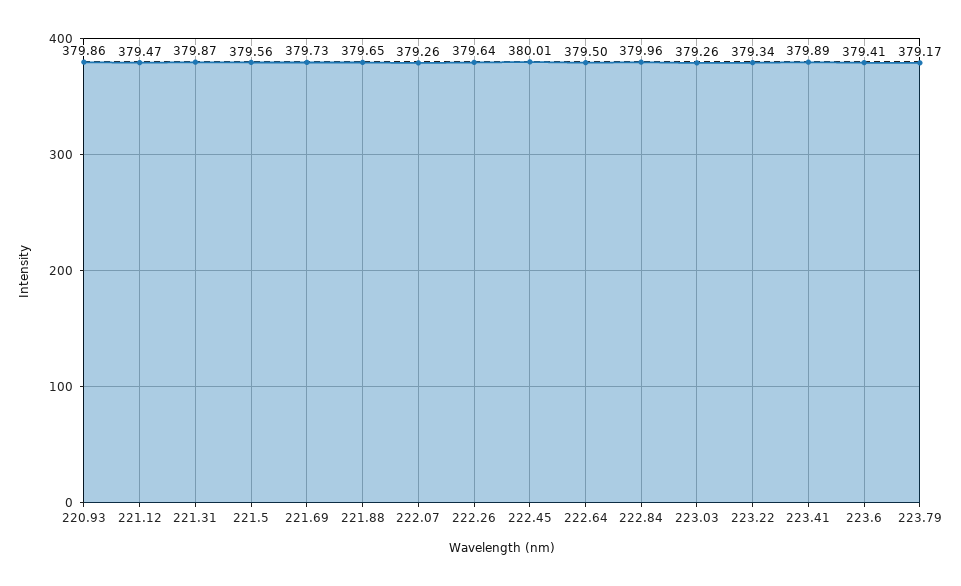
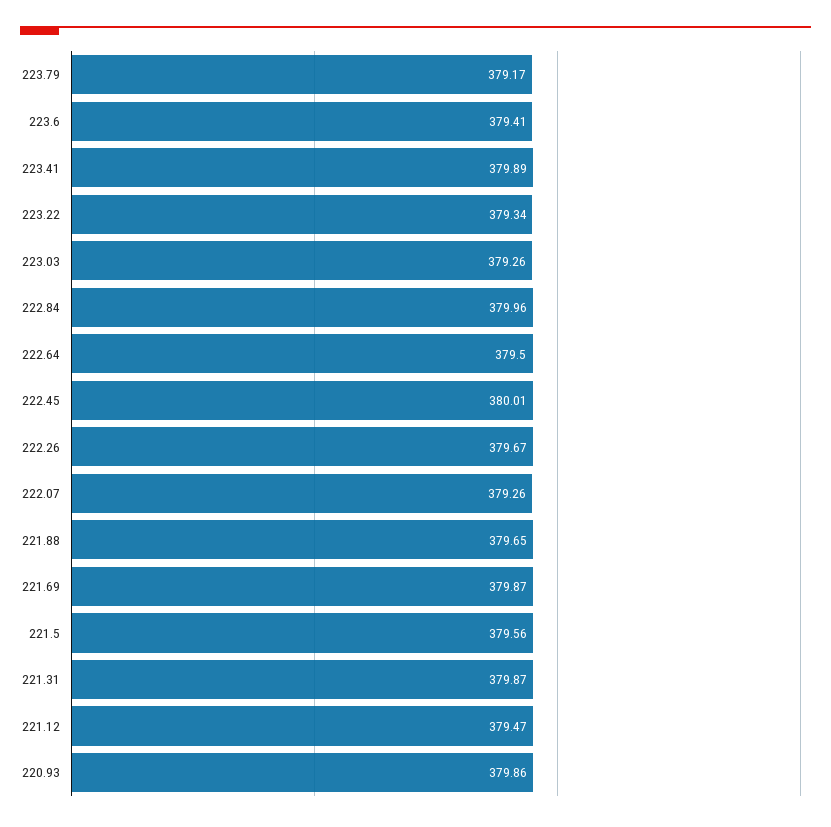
  {
    "220.93": 379.86,
    "221.12": 379.47,
    "221.31": 379.87,
    "221.5": 379.56,
-   "221.69": 379.73,
+   "221.69": 379.87,
    "221.88": 379.65,
    "222.07": 379.26,
-   "222.26": 379.64,
+   "222.26": 379.67,
    "222.45": 380.01,
    "222.64": 379.5,
    "222.84": 379.96,
    "223.03": 379.26,
    "223.22": 379.34,
    "223.41": 379.89,
    "223.6": 379.41,
    "223.79": 379.17
  }

